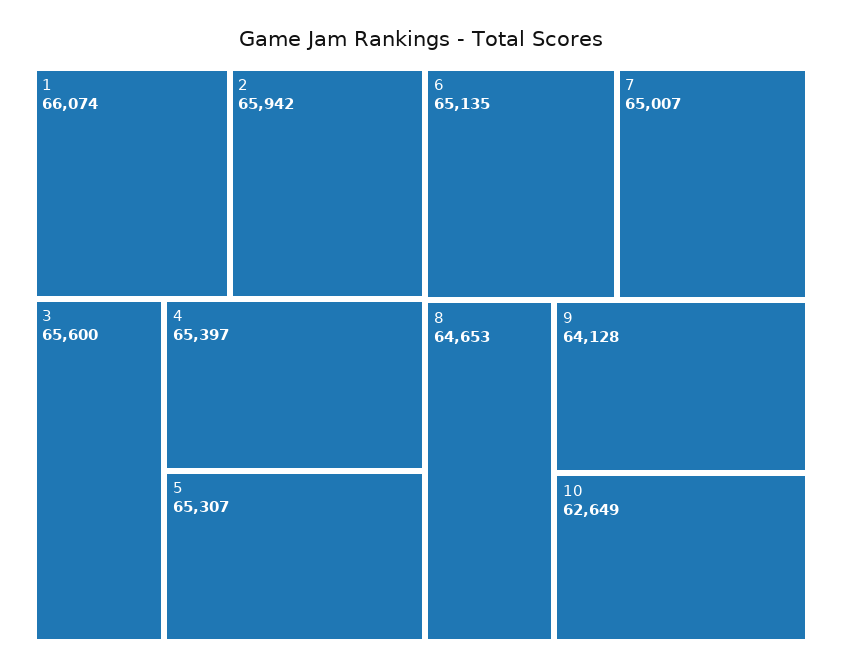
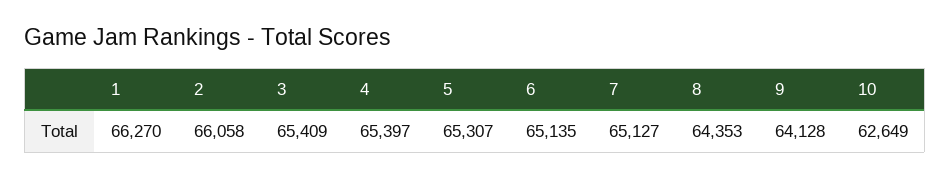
  {
-   "1": 66074,
+   "1": 66270,
-   "2": 65942,
+   "2": 66058,
-   "3": 65600,
+   "3": 65409,
    "4": 65397,
    "5": 65307,
    "6": 65135,
-   "7": 65007,
+   "7": 65127,
-   "8": 64653,
+   "8": 64353,
    "9": 64128,
    "10": 62649
  }

